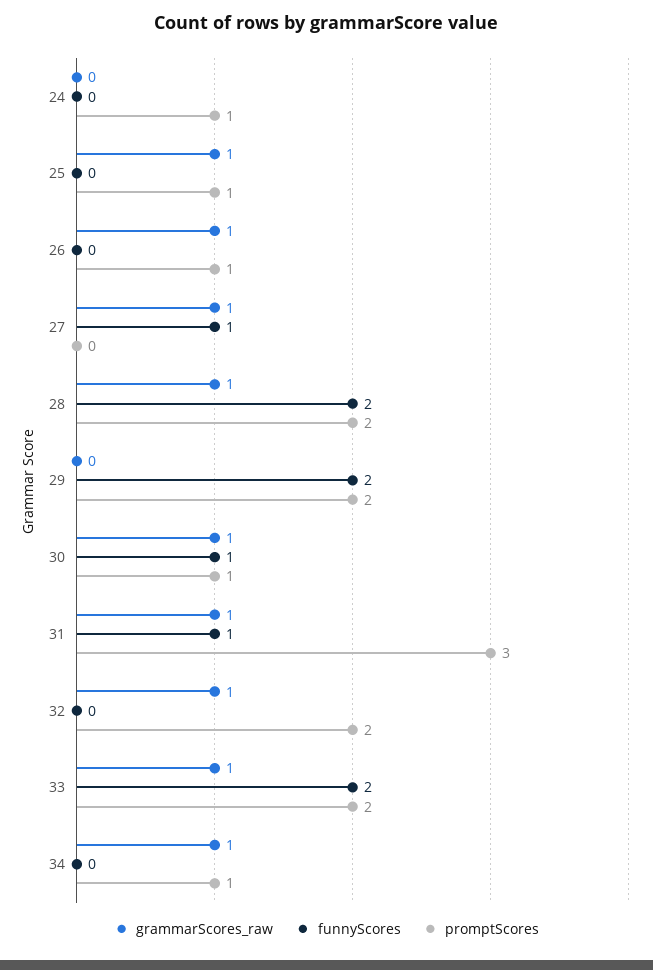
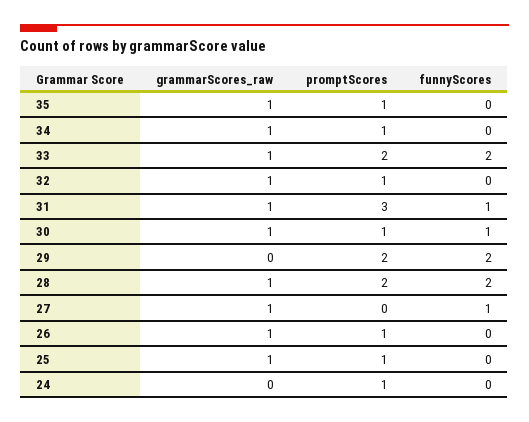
  {
    "grammarScores_raw": {
      "24": 0,
      "25": 1,
      "26": 1,
      "27": 1,
      "28": 1,
      "29": 0,
      "30": 1,
      "31": 1,
      "32": 1,
      "33": 1,
-     "34": 1
+     "34": 1,
+     "35": 1
    },
    "funnyScores": {
      "24": 0,
      "25": 0,
      "26": 0,
      "27": 1,
      "28": 2,
      "29": 2,
      "30": 1,
      "31": 1,
      "32": 0,
      "33": 2,
-     "34": 0
+     "34": 0,
+     "35": 0
    },
    "promptScores": {
      "24": 1,
      "25": 1,
      "26": 1,
      "27": 0,
      "28": 2,
      "29": 2,
      "30": 1,
      "31": 3,
-     "32": 2,
+     "32": 1,
      "33": 2,
-     "34": 1
+     "34": 1,
+     "35": 1
    }
  }

